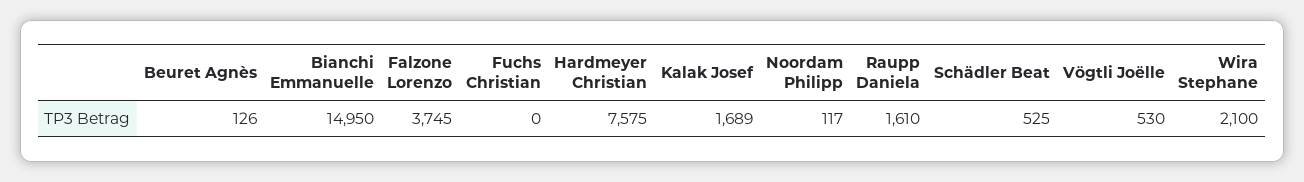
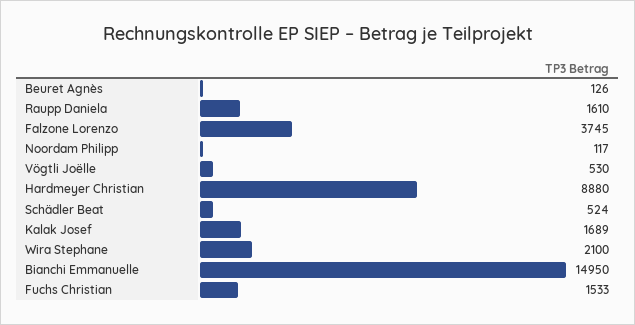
  {
    "Beuret Agnès": 126,
    "Bianchi Emmanuelle": 14950,
    "Falzone Lorenzo": 3745,
-   "Fuchs Christian": 0,
+   "Fuchs Christian": 1533,
-   "Hardmeyer Christian": 7575,
+   "Hardmeyer Christian": 8880,
    "Kalak Josef": 1689,
    "Noordam Philipp": 117,
    "Raupp Daniela": 1610,
-   "Schädler Beat": 525,
+   "Schädler Beat": 524,
    "Vögtli Joëlle": 530,
    "Wira Stephane": 2100
  }

